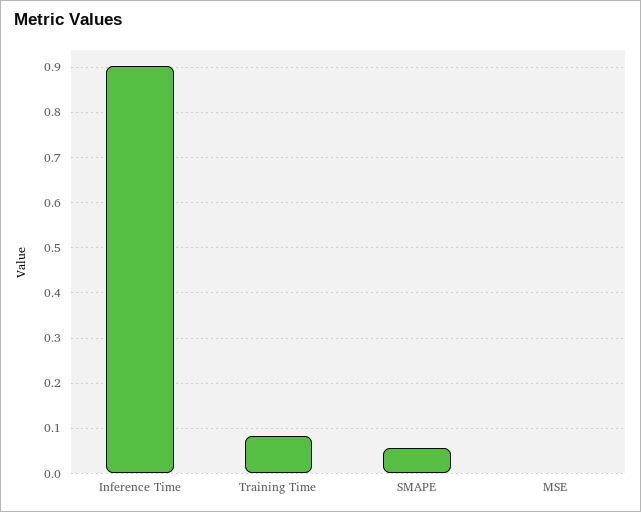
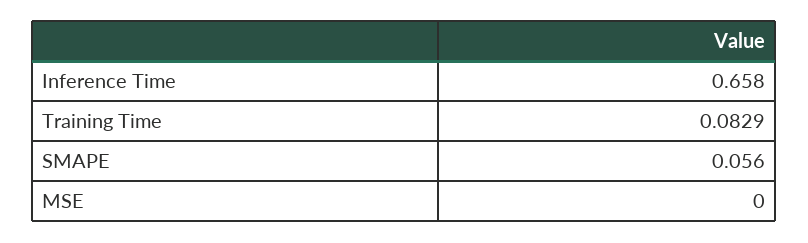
  {
-   "Inference Time": 0.9,
+   "Inference Time": 0.658,
    "Training Time": 0.0829,
    "SMAPE": 0.056,
    "MSE": 0
  }

